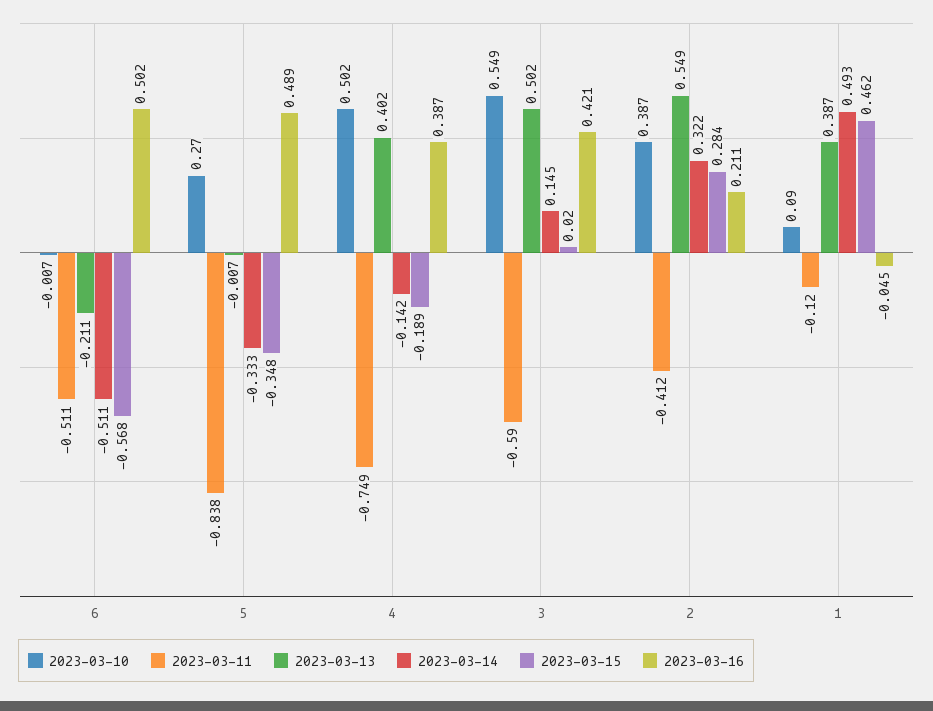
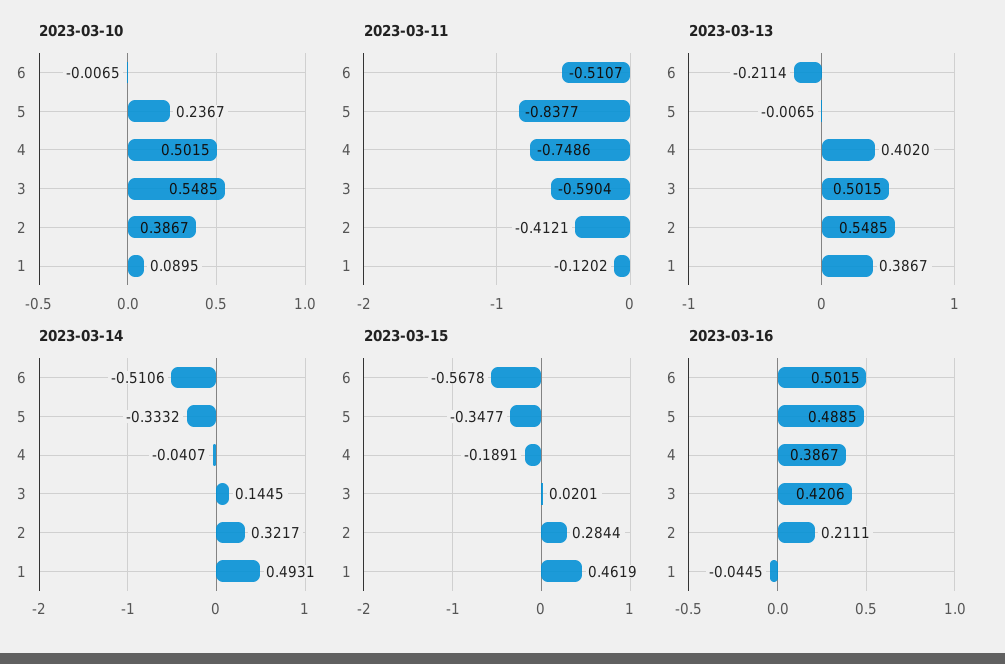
  {
    "2023-03-10": {
      "6": -0.0065,
-     "5": 0.27,
+     "5": 0.2367,
      "4": 0.5015,
      "3": 0.5485,
      "2": 0.3867,
      "1": 0.0895
    },
    "2023-03-11": {
      "6": -0.5107,
      "5": -0.8377,
      "4": -0.7486,
      "3": -0.5904,
      "2": -0.4121,
      "1": -0.1202
    },
    "2023-03-13": {
      "6": -0.2114,
      "5": -0.0065,
      "4": 0.402,
      "3": 0.5015,
      "2": 0.5485,
      "1": 0.3867
    },
    "2023-03-14": {
      "6": -0.5106,
      "5": -0.3332,
-     "4": -0.142,
+     "4": -0.0407,
      "3": 0.1445,
      "2": 0.3217,
      "1": 0.4931
    },
    "2023-03-15": {
      "6": -0.5678,
      "5": -0.3477,
      "4": -0.1891,
      "3": 0.0201,
      "2": 0.2844,
      "1": 0.4619
    },
    "2023-03-16": {
      "6": 0.5015,
      "5": 0.4885,
      "4": 0.3867,
      "3": 0.4206,
      "2": 0.2111,
      "1": -0.0445
    }
  }

